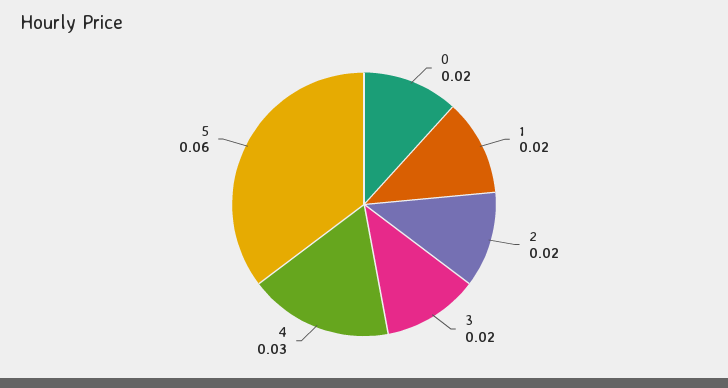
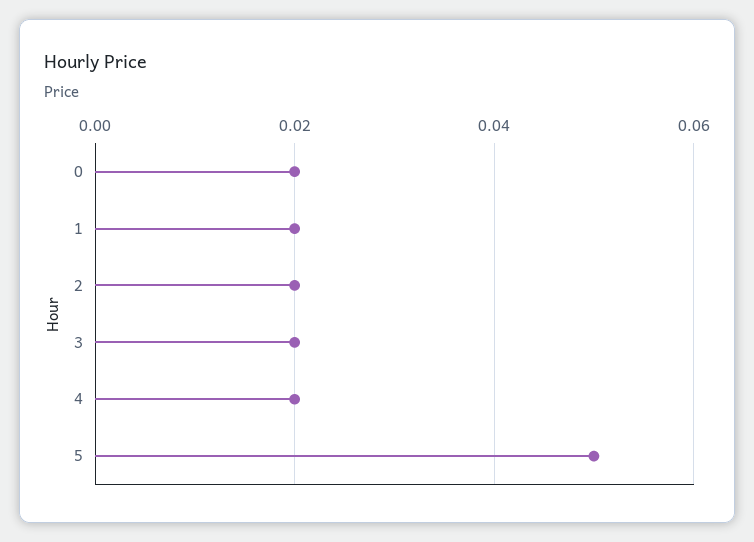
  {
    "0": 0.02,
    "1": 0.02,
    "2": 0.02,
    "3": 0.02,
-   "4": 0.03,
+   "4": 0.02,
-   "5": 0.06
+   "5": 0.05
  }

